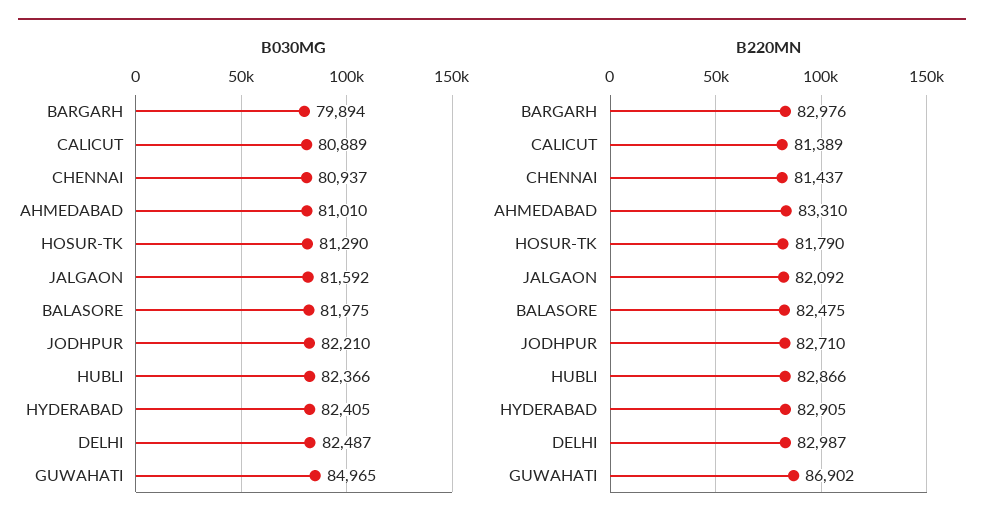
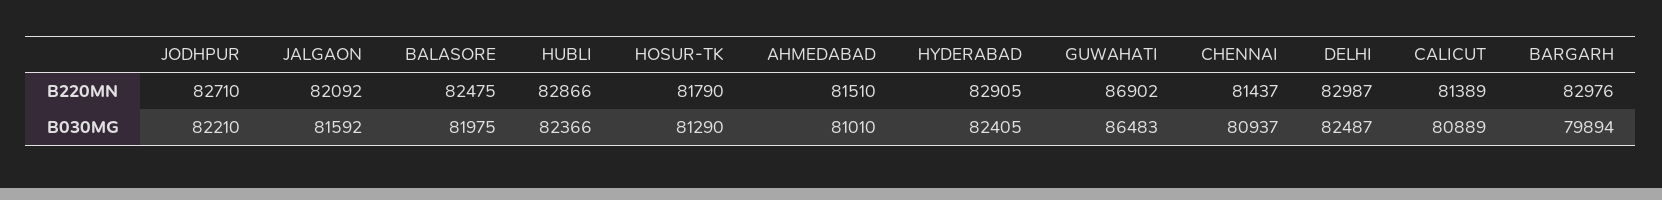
  {
    "B030MG": {
      "BARGARH": 79894,
      "CALICUT": 80889,
      "CHENNAI": 80937,
      "AHMEDABAD": 81010,
      "HOSUR-TK": 81290,
      "JALGAON": 81592,
      "BALASORE": 81975,
      "JODHPUR": 82210,
      "HUBLI": 82366,
      "HYDERABAD": 82405,
      "DELHI": 82487,
-     "GUWAHATI": 84965
+     "GUWAHATI": 86483
    },
    "B220MN": {
      "BARGARH": 82976,
      "CALICUT": 81389,
      "CHENNAI": 81437,
-     "AHMEDABAD": 83310,
+     "AHMEDABAD": 81510,
      "HOSUR-TK": 81790,
      "JALGAON": 82092,
      "BALASORE": 82475,
      "JODHPUR": 82710,
      "HUBLI": 82866,
      "HYDERABAD": 82905,
      "DELHI": 82987,
      "GUWAHATI": 86902
    }
  }

